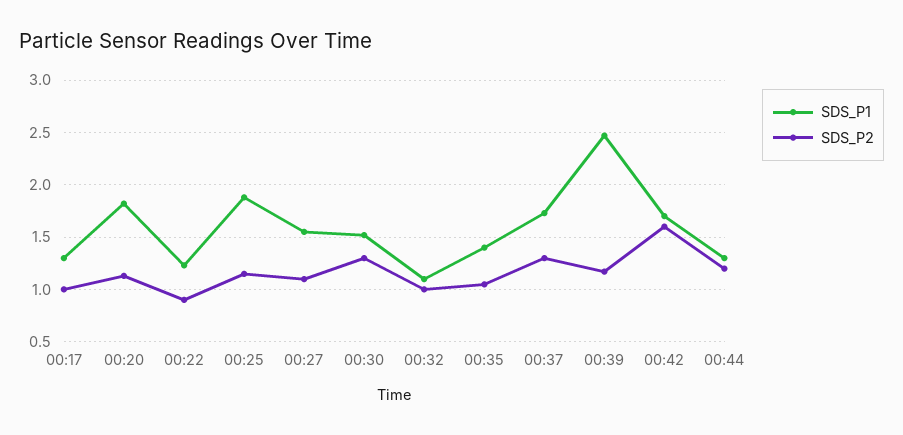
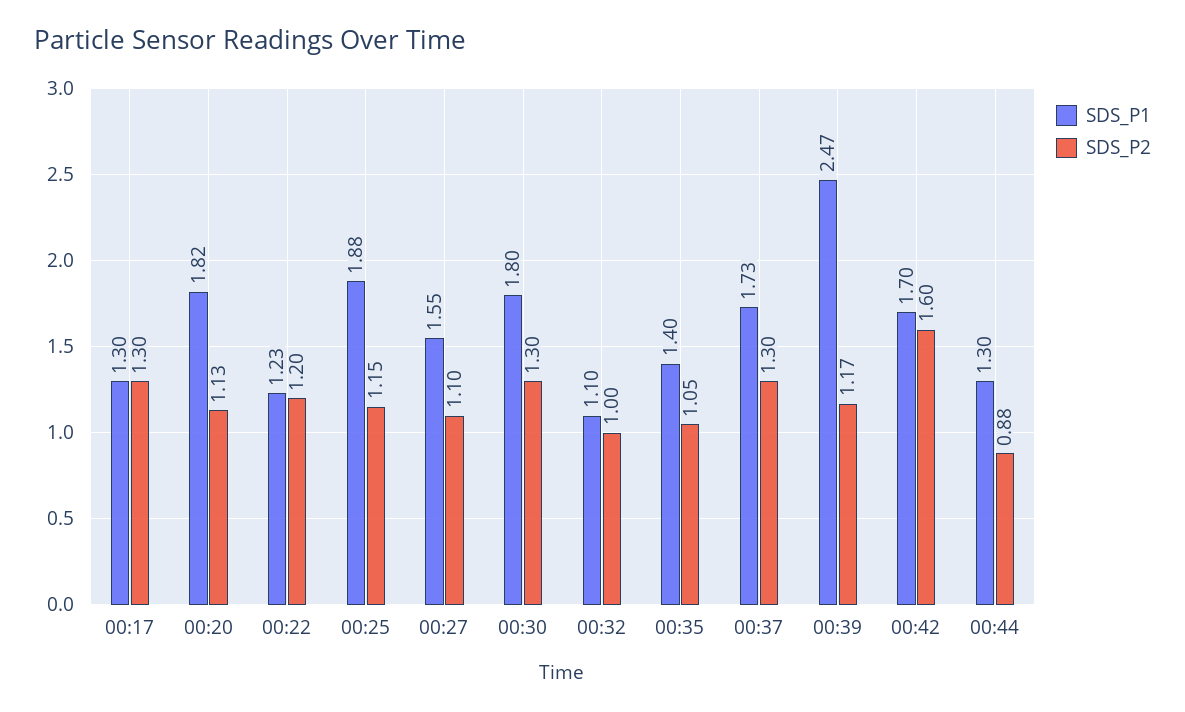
  {
    "SDS_P1": {
      "00:17": 1.3,
      "00:20": 1.82,
      "00:22": 1.23,
      "00:25": 1.88,
      "00:27": 1.55,
-     "00:30": 1.5,
+     "00:30": 1.8,
      "00:32": 1.1,
      "00:35": 1.4,
      "00:37": 1.73,
      "00:39": 2.47,
      "00:42": 1.7,
      "00:44": 1.3
    },
    "SDS_P2": {
-     "00:17": 1,
+     "00:17": 1.3,
      "00:20": 1.13,
-     "00:22": 0.9,
+     "00:22": 1.2,
      "00:25": 1.15,
      "00:27": 1.1,
      "00:30": 1.3,
      "00:32": 1,
      "00:35": 1.05,
      "00:37": 1.3,
      "00:39": 1.17,
      "00:42": 1.6,
-     "00:44": 1.2
+     "00:44": 0.88
    }
  }

